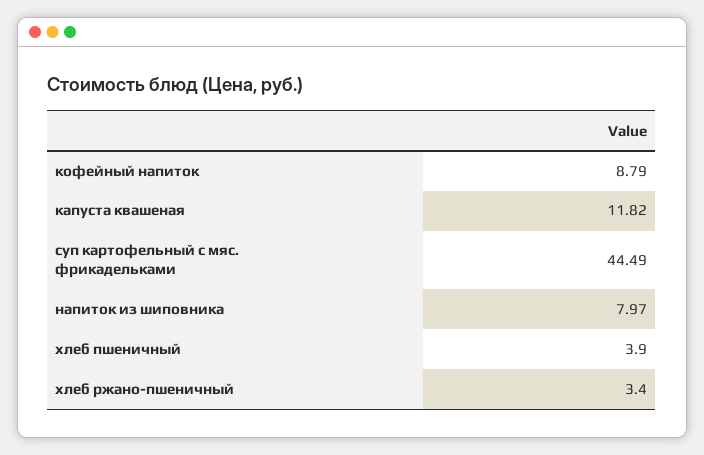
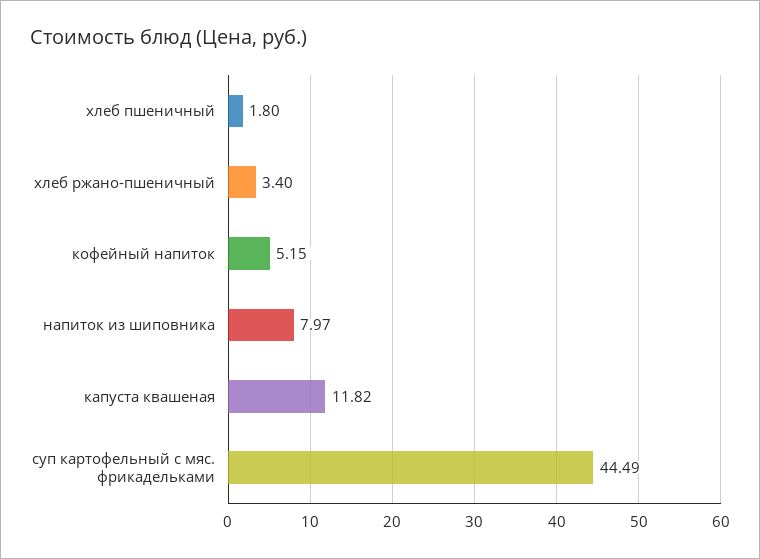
  {
-   "кофейный напиток": 8.79,
+   "кофейный напиток": 5.15,
    "капуста квашеная": 11.82,
    "суп картофельный с мяс. фрикадельками": 44.49,
    "напиток из шиповника": 7.97,
-   "хлеб пшеничный": 3.9,
+   "хлеб пшеничный": 1.8,
    "хлеб ржано-пшеничный": 3.4
  }

